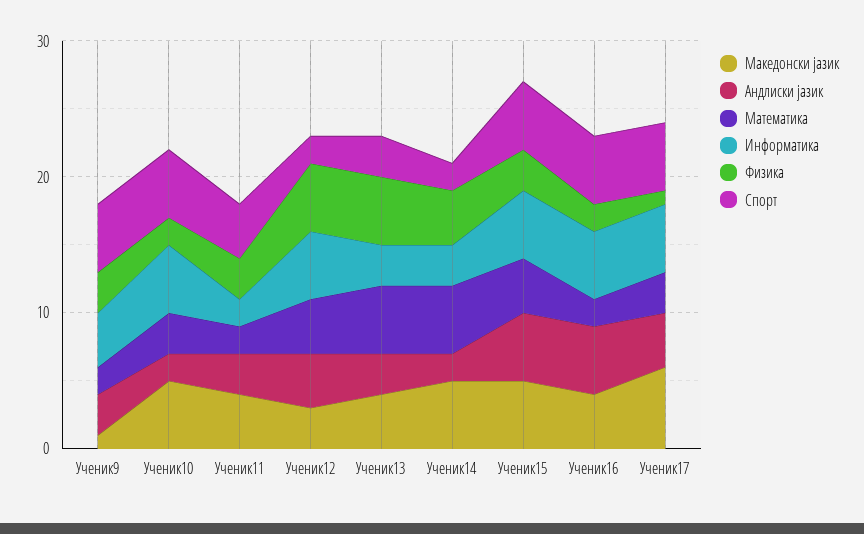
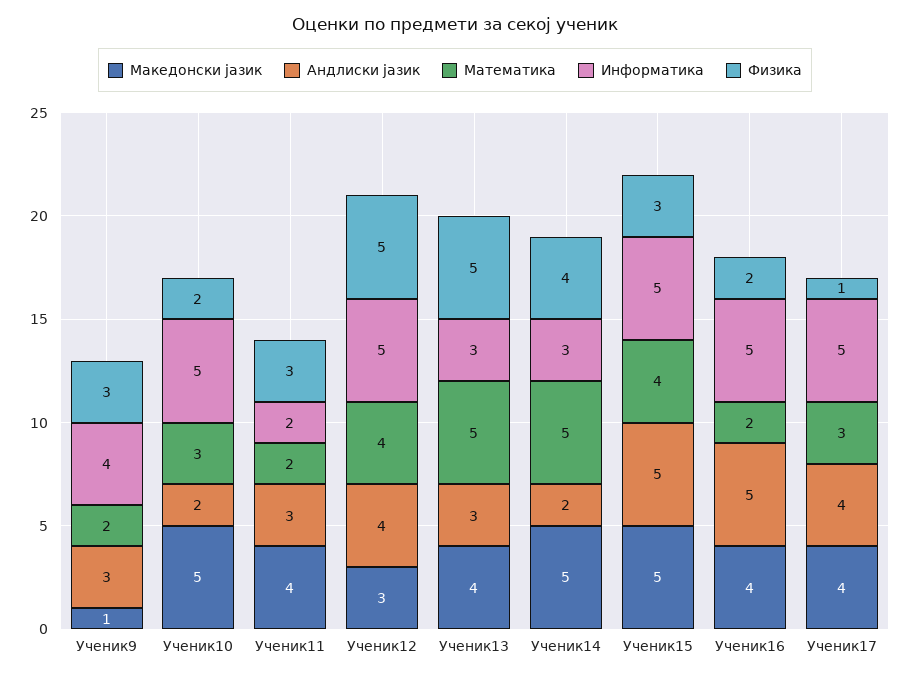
  {
    "Македонски јазик": {
      "Ученик9": 1,
      "Ученик10": 5,
      "Ученик11": 4,
      "Ученик12": 3,
      "Ученик13": 4,
      "Ученик14": 5,
      "Ученик15": 5,
      "Ученик16": 4,
-     "Ученик17": 6
+     "Ученик17": 4
    },
    "Андлиски јазик": {
      "Ученик9": 3,
      "Ученик10": 2,
      "Ученик11": 3,
      "Ученик12": 4,
      "Ученик13": 3,
      "Ученик14": 2,
      "Ученик15": 5,
      "Ученик16": 5,
      "Ученик17": 4
    },
    "Математика": {
      "Ученик9": 2,
      "Ученик10": 3,
      "Ученик11": 2,
      "Ученик12": 4,
      "Ученик13": 5,
      "Ученик14": 5,
      "Ученик15": 4,
      "Ученик16": 2,
      "Ученик17": 3
    },
    "Информатика": {
      "Ученик9": 4,
      "Ученик10": 5,
      "Ученик11": 2,
      "Ученик12": 5,
      "Ученик13": 3,
      "Ученик14": 3,
      "Ученик15": 5,
      "Ученик16": 5,
      "Ученик17": 5
    },
    "Физика": {
      "Ученик9": 3,
      "Ученик10": 2,
      "Ученик11": 3,
      "Ученик12": 5,
      "Ученик13": 5,
      "Ученик14": 4,
      "Ученик15": 3,
      "Ученик16": 2,
      "Ученик17": 1
-   },
+   }
-   "Спорт": {
-     "Ученик9": 5,
-     "Ученик10": 5,
-     "Ученик11": 4,
-     "Ученик12": 2,
-     "Ученик13": 3,
-     "Ученик14": 2,
-     "Ученик15": 5,
-     "Ученик16": 5,
-     "Ученик17": 5
-   }
  }

